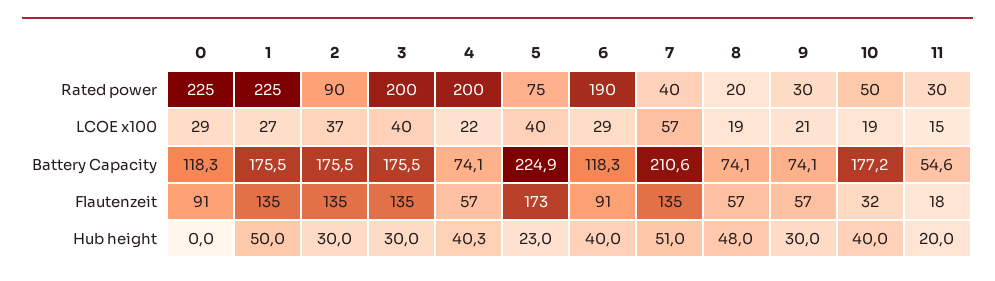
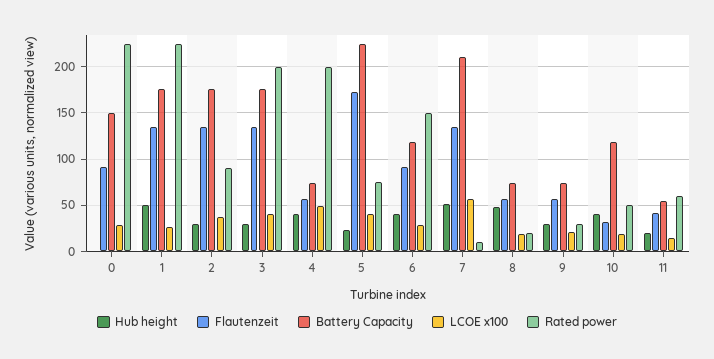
  {
    "Rated power": {
      "0": 225,
      "1": 225,
      "2": 90,
      "3": 200,
      "4": 200,
      "5": 75,
-     "6": 190,
+     "6": 150,
-     "7": 40,
+     "7": 10,
      "8": 20,
      "9": 30,
      "10": 50,
-     "11": 30
+     "11": 60
    },
    "LCOE x100": {
      "0": 29,
      "1": 27,
      "2": 37,
      "3": 40,
-     "4": 22,
+     "4": 50,
      "5": 40,
      "6": 29,
      "7": 57,
      "8": 19,
      "9": 21,
      "10": 19,
      "11": 15
    },
    "Battery Capacity": {
-     "0": 118.3,
+     "0": 150,
      "1": 175.5,
      "2": 175.5,
      "3": 175.5,
      "4": 74.1,
      "5": 224.9,
      "6": 118.3,
      "7": 210.6,
      "8": 74.1,
      "9": 74.1,
-     "10": 177.2,
+     "10": 120,
      "11": 54.6
    },
    "Flautenzeit": {
      "0": 91,
      "1": 135,
      "2": 135,
      "3": 135,
      "4": 57,
      "5": 173,
      "6": 91,
      "7": 135,
      "8": 57,
      "9": 57,
      "10": 32,
-     "11": 18
+     "11": 40
    },
    "Hub height": {
      "0": 0,
      "1": 50,
      "2": 30,
      "3": 30,
      "4": 40.3,
      "5": 23,
      "6": 40,
      "7": 51,
      "8": 48,
      "9": 30,
      "10": 40,
      "11": 20
    }
  }

